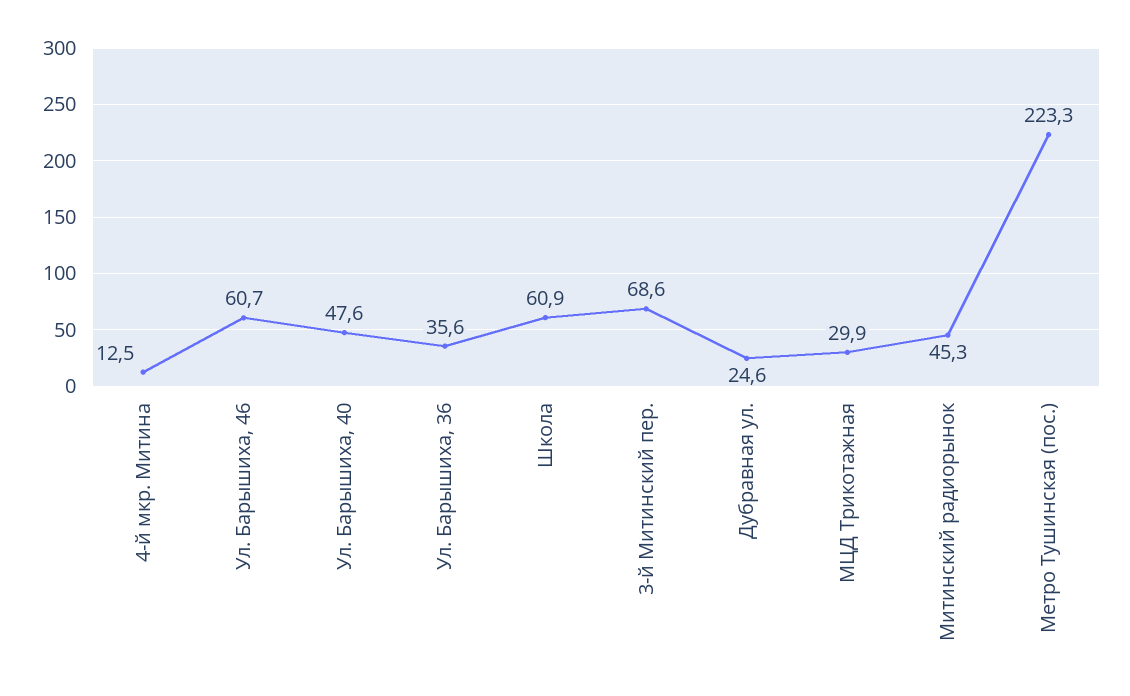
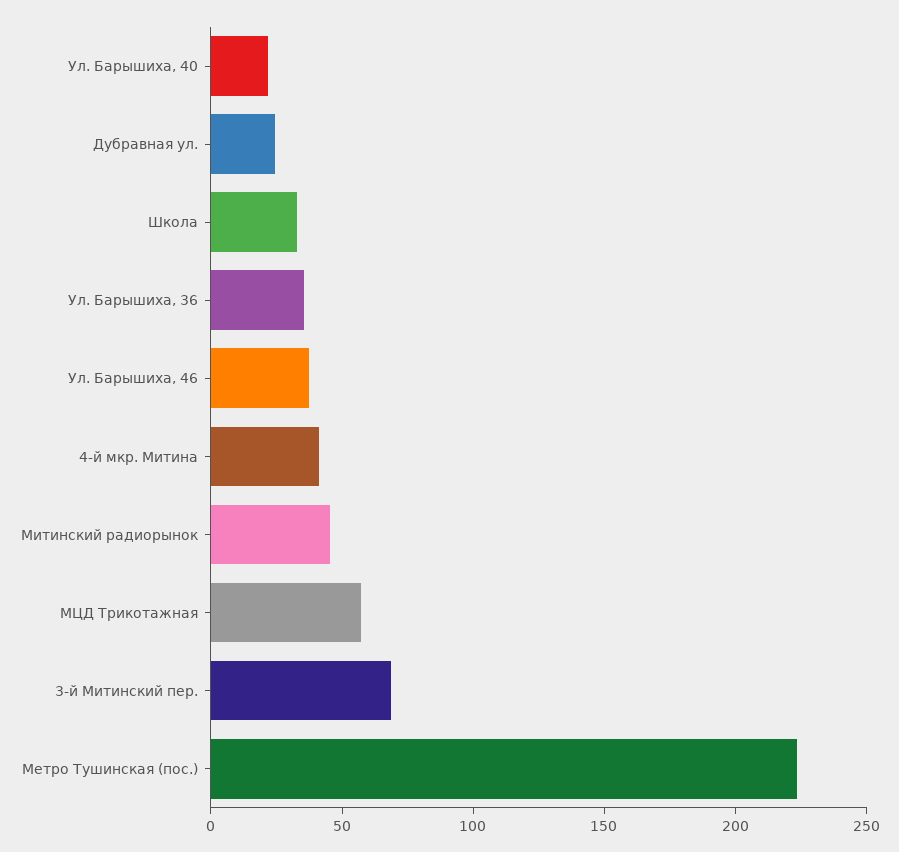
  {
-   "4-й мкр. Митина": 12.5,
+   "4-й мкр. Митина": 40,
-   "Ул. Барышиха, 46": 60.7,
+   "Ул. Барышиха, 46": 40,
-   "Ул. Барышиха, 40": 47.6,
+   "Ул. Барышиха, 40": 20,
    "Ул. Барышиха, 36": 35.6,
-   "Школа": 60.9,
+   "Школа": 30,
    "3-й Митинский пер.": 68.6,
    "Дубравная ул.": 24.6,
-   "МЦД Трикотажная": 29.9,
+   "МЦД Трикотажная": 60,
    "Митинский радиорынок": 45.3,
    "Метро Тушинская (пос.)": 223.3
  }

